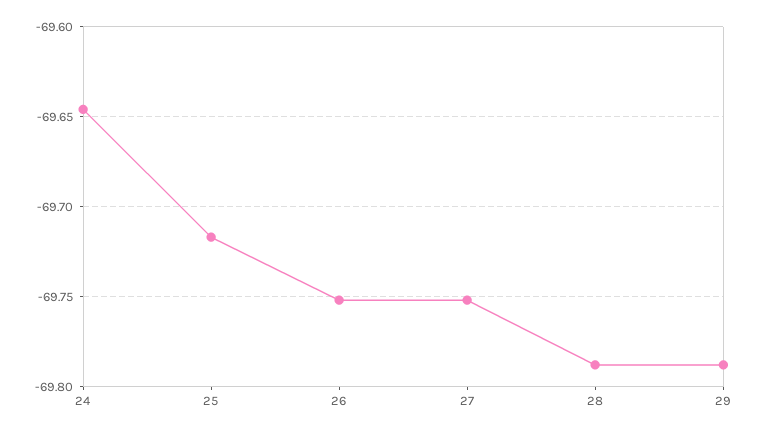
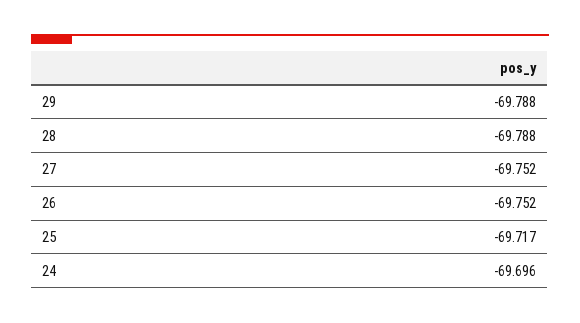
  {
-   "24": -69.645,
+   "24": -69.696,
    "25": -69.717,
    "26": -69.752,
    "27": -69.752,
    "28": -69.788,
    "29": -69.788
  }

